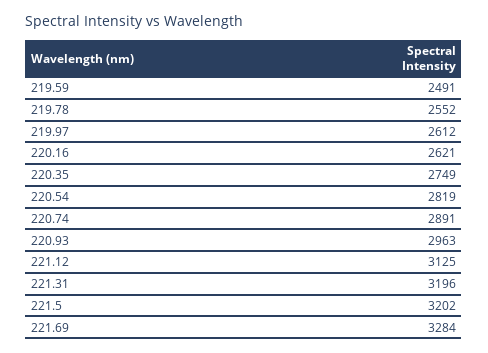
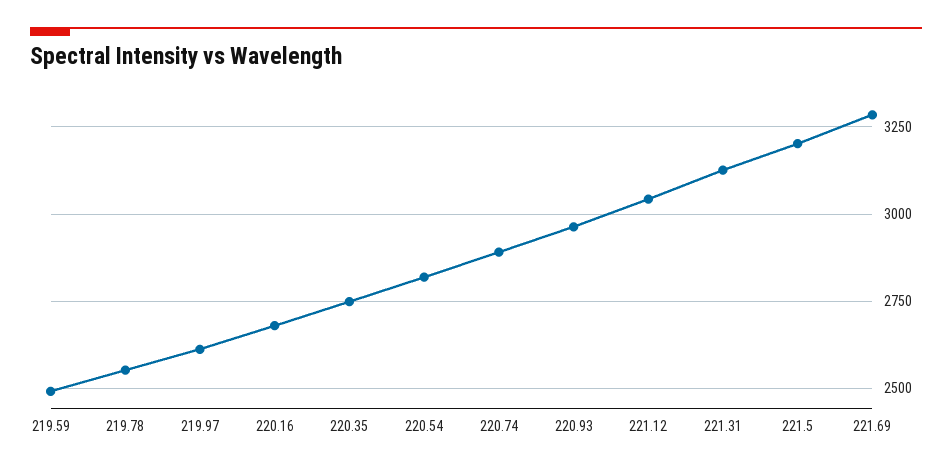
  {
    "219.59": 2491,
    "219.78": 2552,
    "219.97": 2612,
-   "220.16": 2621,
+   "220.16": 2675,
    "220.35": 2749,
    "220.54": 2819,
    "220.74": 2891,
    "220.93": 2963,
-   "221.12": 3125,
+   "221.12": 3050,
-   "221.31": 3196,
+   "221.31": 3125,
    "221.5": 3202,
    "221.69": 3284
  }

